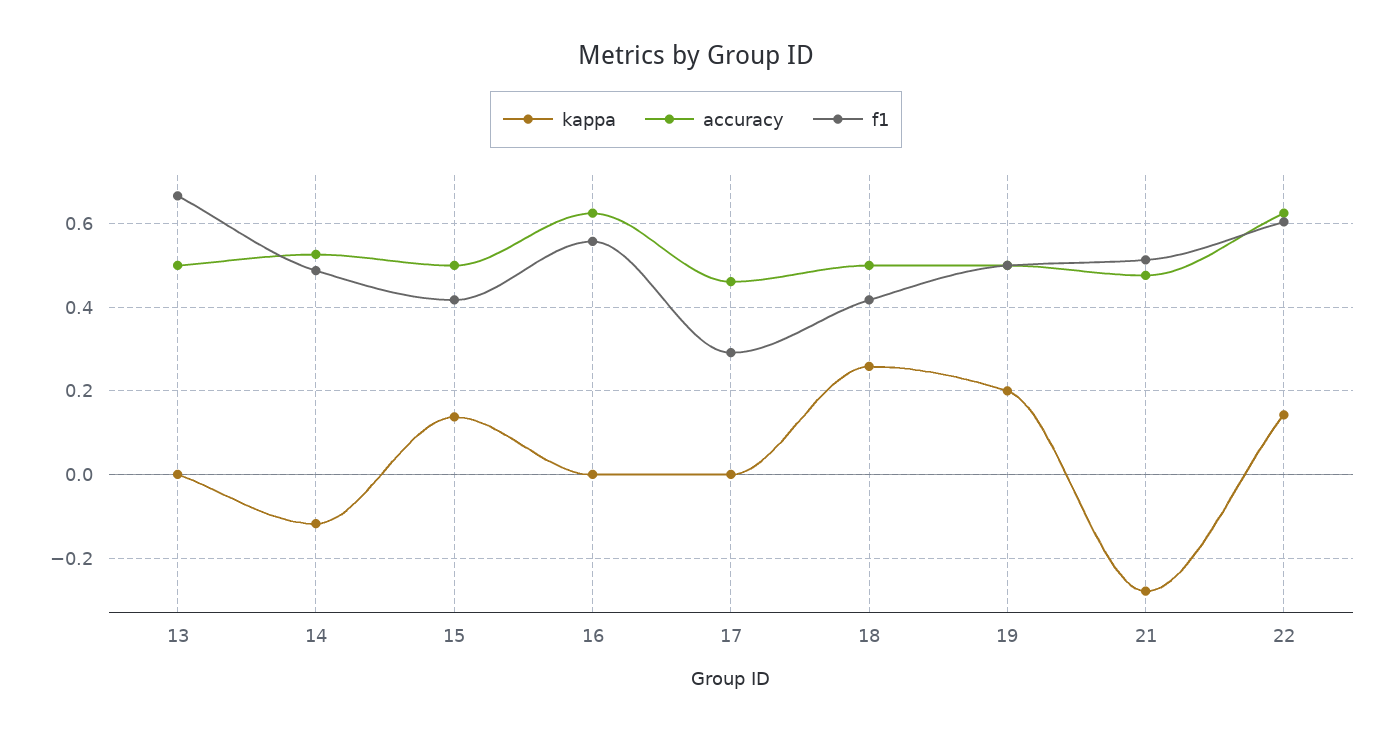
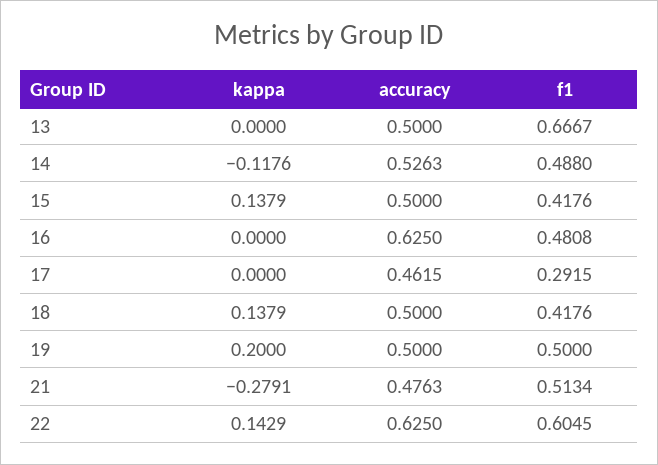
  {
    "kappa": {
      "13": 0,
      "14": -0.1176,
      "15": 0.1379,
      "16": 0,
      "17": 0,
-     "18": 0.26,
+     "18": 0.1379,
      "19": 0.2,
      "21": -0.2791,
      "22": 0.1429
    },
    "accuracy": {
      "13": 0.5,
      "14": 0.5263,
      "15": 0.5,
      "16": 0.625,
      "17": 0.4615,
      "18": 0.5,
      "19": 0.5,
      "21": 0.4763,
      "22": 0.625
    },
    "f1": {
      "13": 0.6667,
      "14": 0.488,
      "15": 0.4176,
-     "16": 0.56,
+     "16": 0.4808,
      "17": 0.2915,
      "18": 0.4176,
      "19": 0.5,
      "21": 0.5134,
      "22": 0.6045
    }
  }

